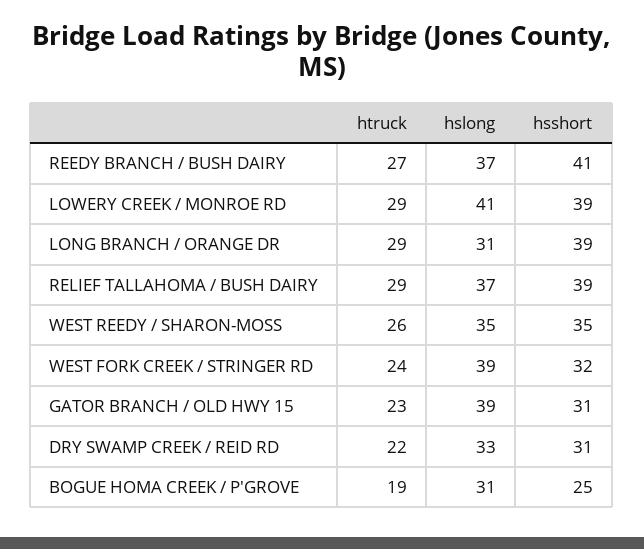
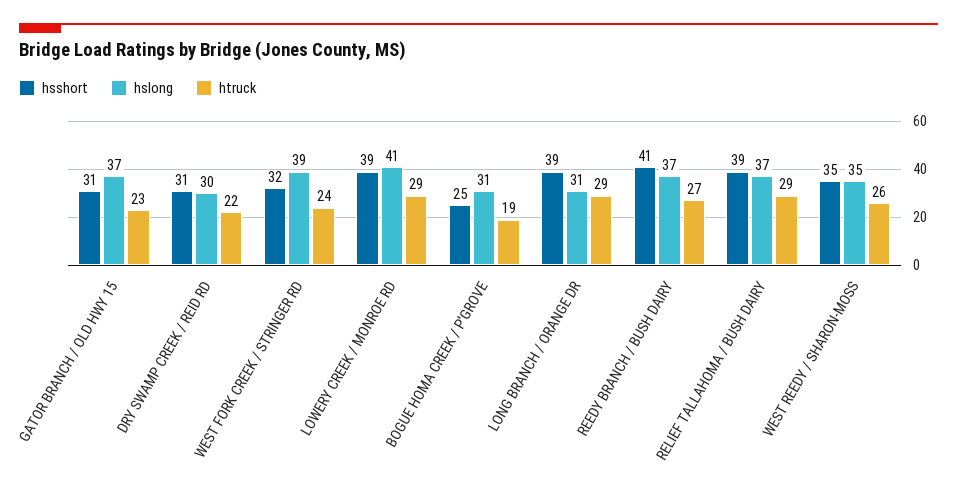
  {
    "htruck": {
      "REEDY BRANCH / BUSH DAIRY": 27,
      "LOWERY CREEK / MONROE RD": 29,
      "LONG BRANCH / ORANGE DR": 29,
      "RELIEF TALLAHOMA / BUSH DAIRY": 29,
      "WEST REEDY / SHARON-MOSS": 26,
      "WEST FORK CREEK / STRINGER RD": 24,
      "GATOR BRANCH / OLD HWY 15": 23,
      "DRY SWAMP CREEK / REID RD": 22,
      "BOGUE HOMA CREEK / P'GROVE": 19
    },
    "hslong": {
      "REEDY BRANCH / BUSH DAIRY": 37,
      "LOWERY CREEK / MONROE RD": 41,
      "LONG BRANCH / ORANGE DR": 31,
      "RELIEF TALLAHOMA / BUSH DAIRY": 37,
      "WEST REEDY / SHARON-MOSS": 35,
      "WEST FORK CREEK / STRINGER RD": 39,
-     "GATOR BRANCH / OLD HWY 15": 39,
+     "GATOR BRANCH / OLD HWY 15": 37,
-     "DRY SWAMP CREEK / REID RD": 33,
+     "DRY SWAMP CREEK / REID RD": 30,
      "BOGUE HOMA CREEK / P'GROVE": 31
    },
    "hsshort": {
      "REEDY BRANCH / BUSH DAIRY": 41,
      "LOWERY CREEK / MONROE RD": 39,
      "LONG BRANCH / ORANGE DR": 39,
      "RELIEF TALLAHOMA / BUSH DAIRY": 39,
      "WEST REEDY / SHARON-MOSS": 35,
      "WEST FORK CREEK / STRINGER RD": 32,
      "GATOR BRANCH / OLD HWY 15": 31,
      "DRY SWAMP CREEK / REID RD": 31,
      "BOGUE HOMA CREEK / P'GROVE": 25
    }
  }

